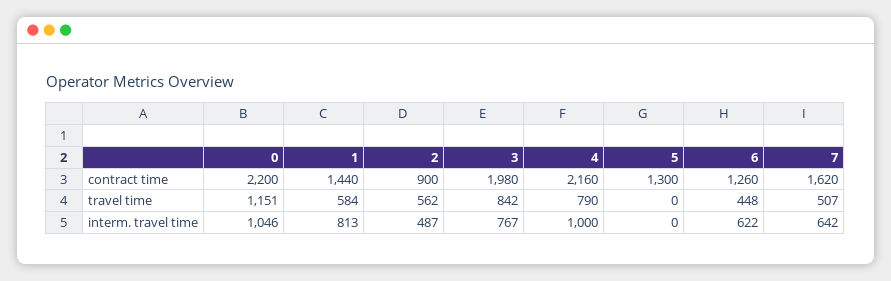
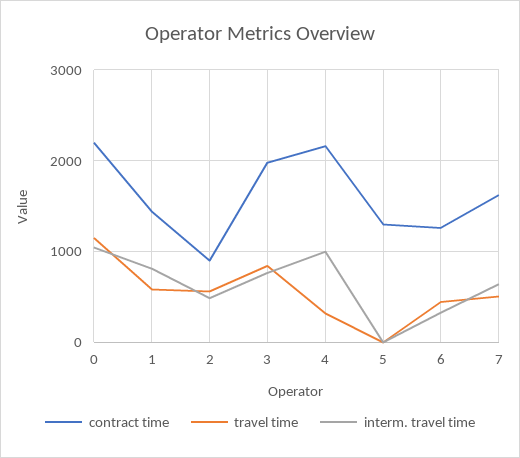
  {
    "contract time": {
      "0": 2200,
      "1": 1440,
      "2": 900,
      "3": 1980,
      "4": 2160,
      "5": 1300,
      "6": 1260,
      "7": 1620
    },
    "travel time": {
      "0": 1151,
      "1": 584,
      "2": 562,
      "3": 842,
-     "4": 790,
+     "4": 300,
      "5": 0,
      "6": 448,
      "7": 507
    },
    "interm. travel time": {
      "0": 1046,
      "1": 813,
      "2": 487,
      "3": 767,
      "4": 1000,
      "5": 0,
-     "6": 622,
+     "6": 300,
      "7": 642
    }
  }

